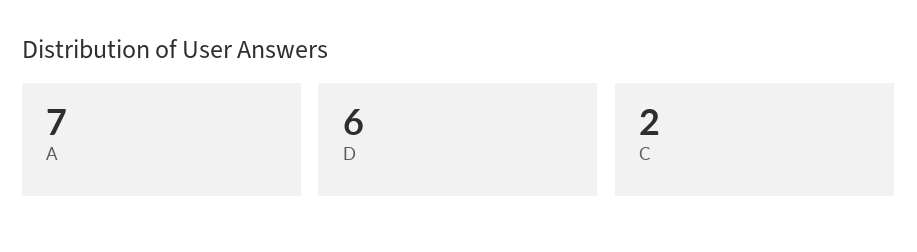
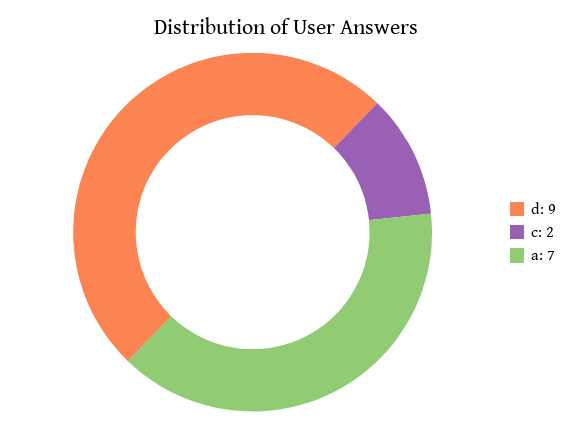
  {
    "A": 7,
-   "D": 6,
+   "D": 9,
    "C": 2
  }

